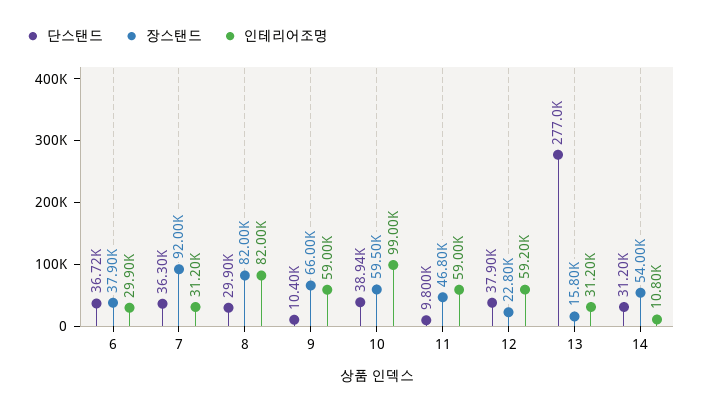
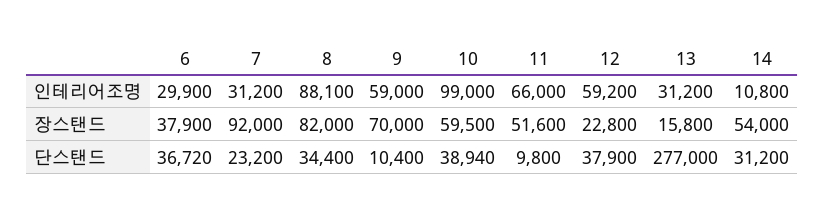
  {
    "단스탠드": {
      "6": 36720,
-     "7": 36300,
+     "7": 23200,
-     "8": 29900,
+     "8": 34400,
      "9": 10400,
      "10": 38940,
      "11": 9800,
      "12": 37900,
      "13": 277000,
      "14": 31200
    },
    "장스탠드": {
      "6": 37900,
      "7": 92000,
      "8": 82000,
-     "9": 66000,
+     "9": 70000,
      "10": 59500,
-     "11": 46800,
+     "11": 51600,
      "12": 22800,
      "13": 15800,
      "14": 54000
    },
    "인테리어조명": {
      "6": 29900,
      "7": 31200,
-     "8": 82000,
+     "8": 88100,
      "9": 59000,
      "10": 99000,
-     "11": 59000,
+     "11": 66000,
      "12": 59200,
      "13": 31200,
      "14": 10800
    }
  }

